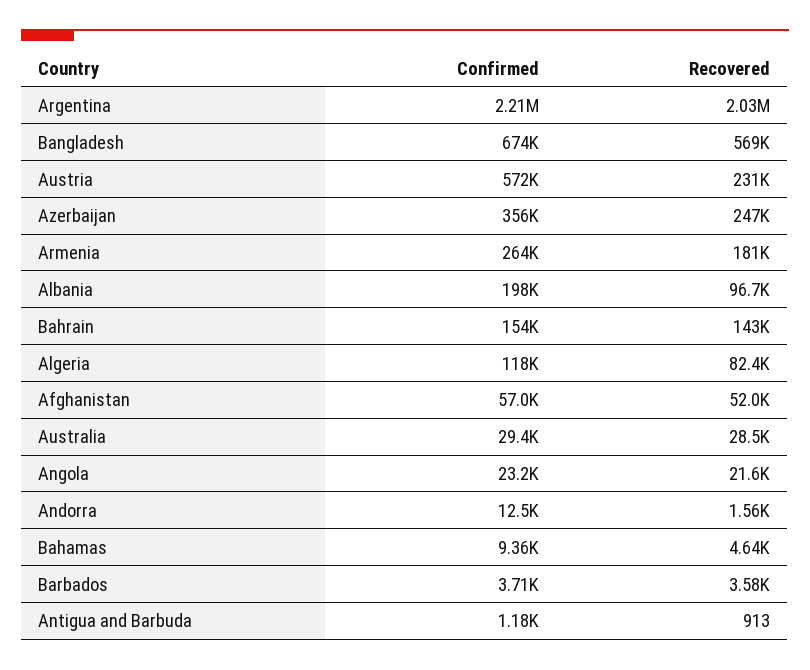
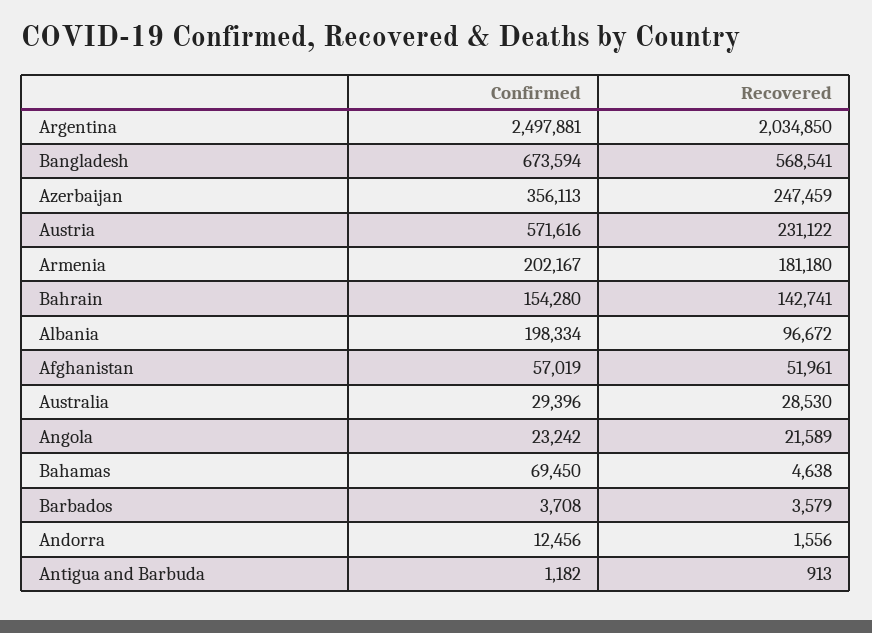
  {
    "Confirmed": {
-     "Argentina": 2210000,
+     "Argentina": 2497881,
      "Bangladesh": 673594,
      "Austria": 571616,
      "Azerbaijan": 356113,
-     "Armenia": 264000,
+     "Armenia": 202167,
      "Albania": 198334,
      "Bahrain": 154280,
-     "Algeria": 118000,
      "Afghanistan": 57019,
      "Australia": 29396,
      "Angola": 23242,
      "Andorra": 12456,
-     "Bahamas": 9360,
+     "Bahamas": 69450,
      "Barbados": 3708,
      "Antigua and Barbuda": 1182
    },
    "Recovered": {
      "Argentina": 2034850,
      "Bangladesh": 568541,
      "Austria": 231122,
      "Azerbaijan": 247459,
      "Armenia": 181180,
      "Albania": 96672,
      "Bahrain": 142741,
-     "Algeria": 82400,
      "Afghanistan": 51961,
      "Australia": 28530,
      "Angola": 21589,
      "Andorra": 1556,
      "Bahamas": 4638,
      "Barbados": 3579,
      "Antigua and Barbuda": 913
    }
  }

